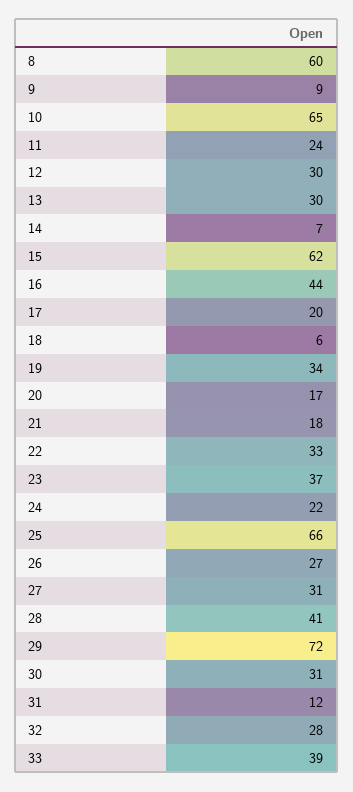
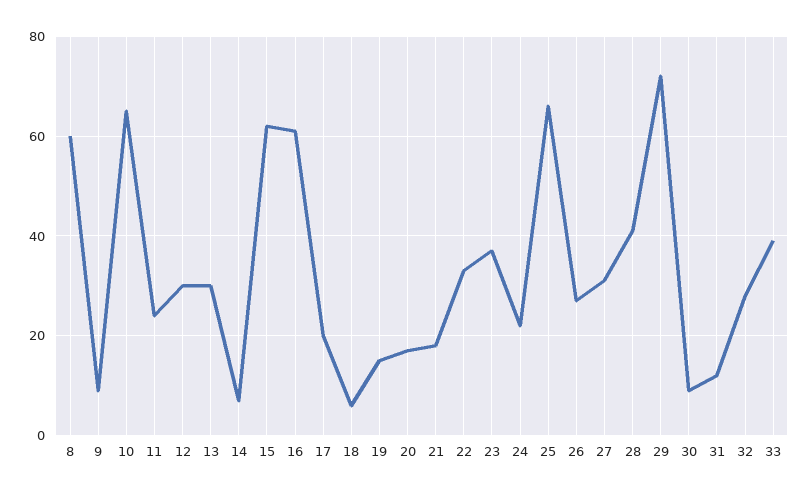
  {
    "8": 60,
    "9": 9,
    "10": 65,
    "11": 24,
    "12": 30,
    "13": 30,
    "14": 7,
    "15": 62,
-   "16": 44,
+   "16": 60,
    "17": 20,
    "18": 6,
-   "19": 34,
+   "19": 15,
    "20": 17,
    "21": 18,
    "22": 33,
    "23": 37,
    "24": 22,
    "25": 66,
    "26": 27,
    "27": 31,
    "28": 41,
    "29": 72,
-   "30": 31,
+   "30": 10,
    "31": 12,
    "32": 28,
    "33": 39
  }

